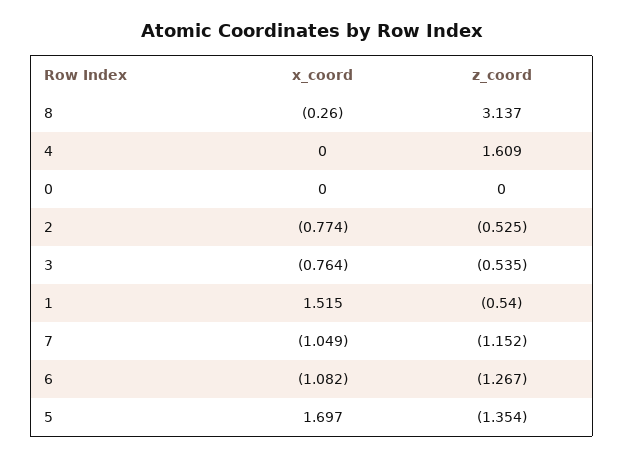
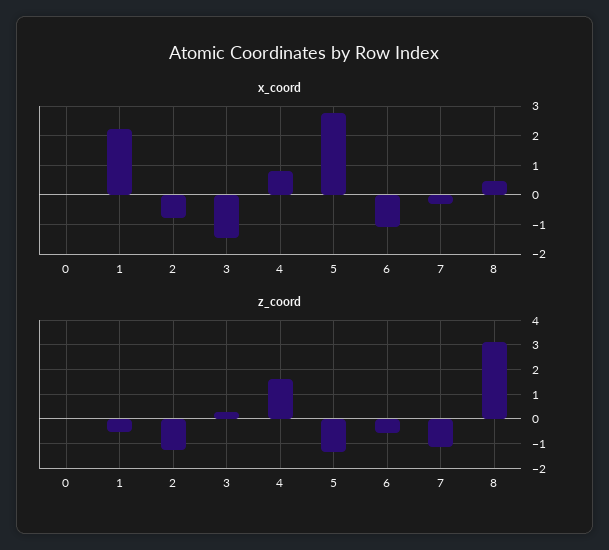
  {
    "x_coord": {
-     "8": -0.26,
+     "8": 0.5,
-     "4": 0,
+     "4": 0.75,
      "0": 0,
      "2": -0.774,
-     "3": -0.764,
+     "3": -1.5,
-     "1": 1.515,
+     "1": 2.25,
-     "7": -1.049,
+     "7": -0.25,
      "6": -1.082,
-     "5": 1.697
+     "5": 2.75
    },
    "z_coord": {
      "8": 3.137,
      "4": 1.609,
      "0": 0,
-     "2": -0.525,
+     "2": -1.25,
-     "3": -0.535,
+     "3": 0.25,
      "1": -0.54,
      "7": -1.152,
-     "6": -1.267,
+     "6": -0.5,
      "5": -1.354
    }
  }

